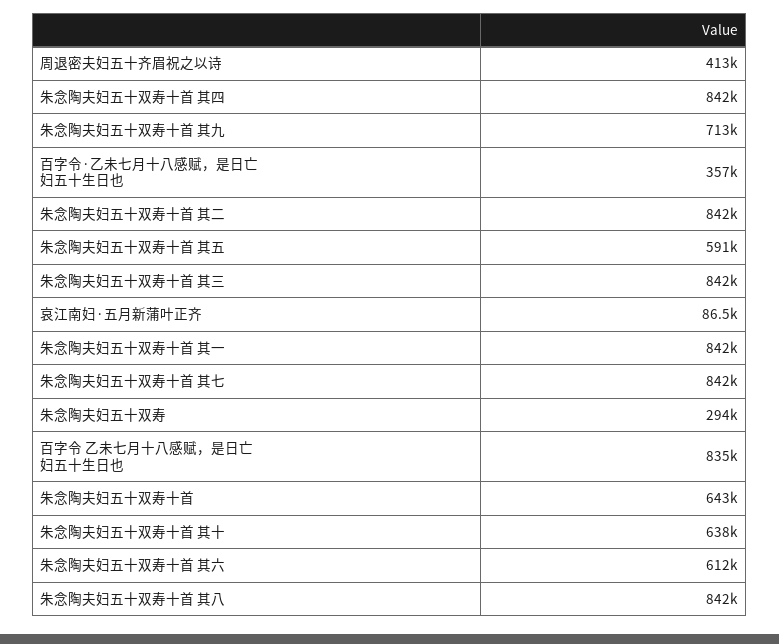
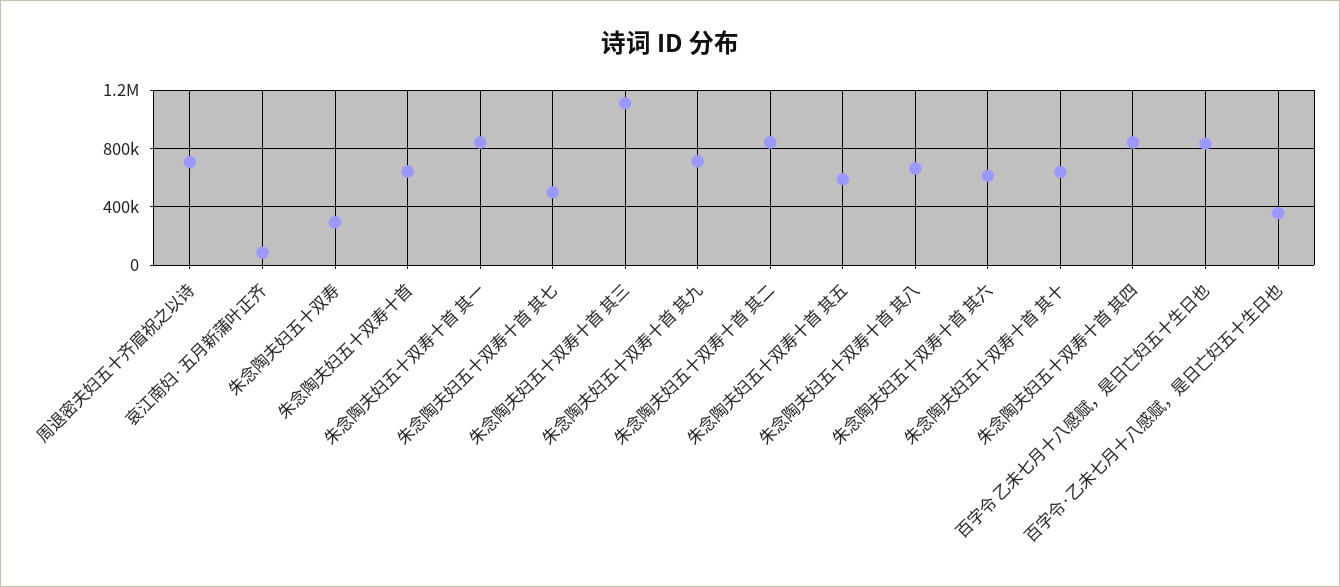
  {
-   "周退密夫妇五十齐眉祝之以诗": 413000,
+   "周退密夫妇五十齐眉祝之以诗": 700000,
    "朱念陶夫妇五十双寿十首 其四": 842000,
    "朱念陶夫妇五十双寿十首 其九": 713000,
    "百字令·乙未七月十八感赋，是日亡妇五十生日也": 357000,
    "朱念陶夫妇五十双寿十首 其二": 842000,
    "朱念陶夫妇五十双寿十首 其五": 591000,
-   "朱念陶夫妇五十双寿十首 其三": 842000,
+   "朱念陶夫妇五十双寿十首 其三": 1100000,
    "哀江南妇·五月新蒲叶正齐": 86500,
    "朱念陶夫妇五十双寿十首 其一": 842000,
-   "朱念陶夫妇五十双寿十首 其七": 842000,
+   "朱念陶夫妇五十双寿十首 其七": 500000,
    "朱念陶夫妇五十双寿": 294000,
    "百字令 乙未七月十八感赋，是日亡妇五十生日也": 835000,
    "朱念陶夫妇五十双寿十首": 643000,
    "朱念陶夫妇五十双寿十首 其十": 638000,
    "朱念陶夫妇五十双寿十首 其六": 612000,
-   "朱念陶夫妇五十双寿十首 其八": 842000
+   "朱念陶夫妇五十双寿十首 其八": 650000
  }

